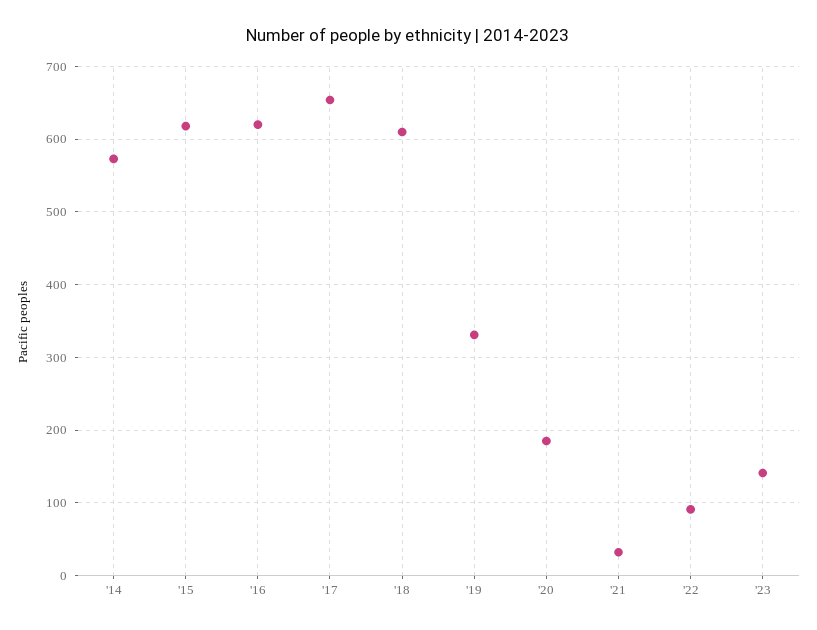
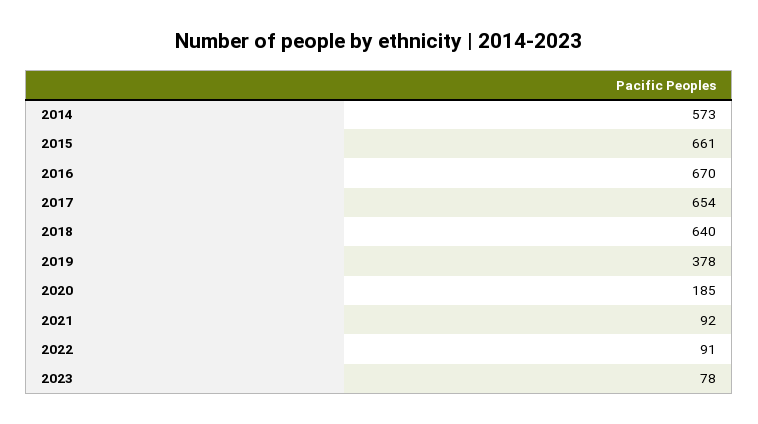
  {
    "'14": 573,
-   "'15": 620,
+   "'15": 661,
-   "'16": 620,
+   "'16": 670,
    "'17": 654,
-   "'18": 610,
+   "'18": 640,
-   "'19": 330,
+   "'19": 378,
    "'20": 185,
-   "'21": 30,
+   "'21": 92,
    "'22": 91,
-   "'23": 140
+   "'23": 78
  }

